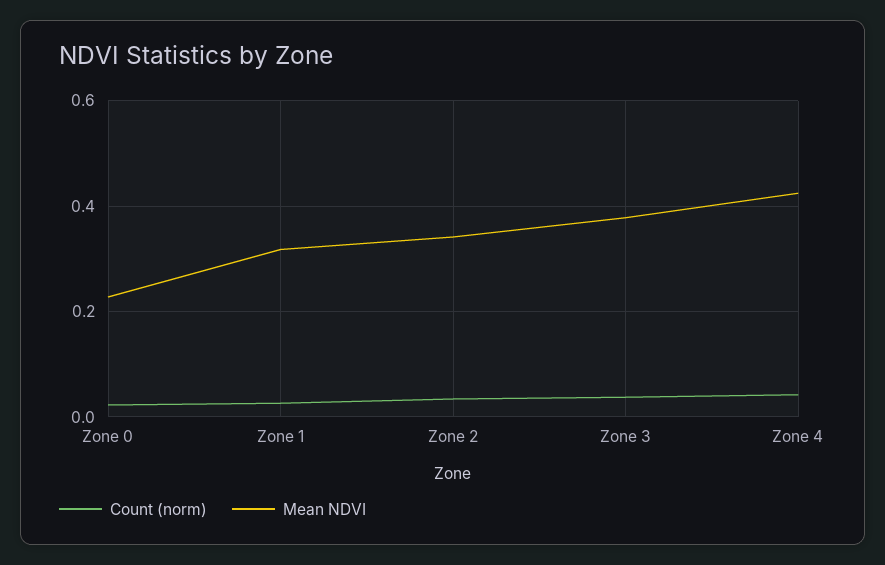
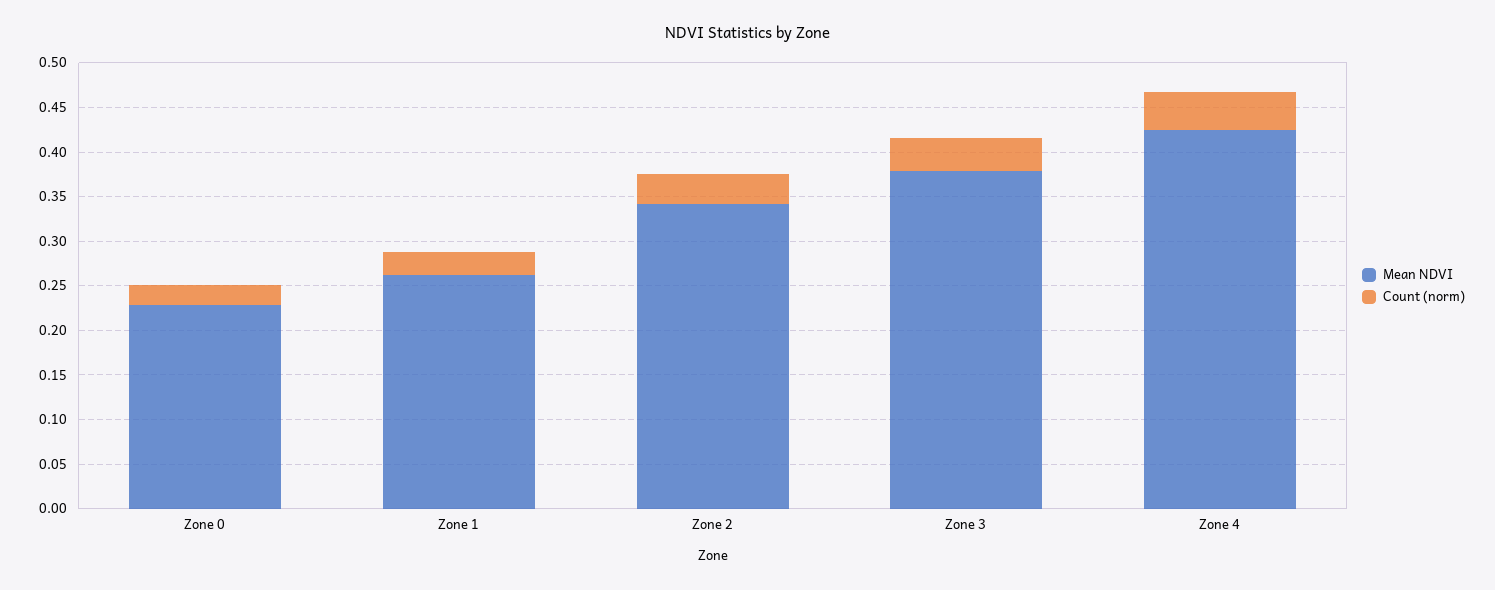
  {
    "Count (norm)": {
      "Zone 0": 0.02,
      "Zone 1": 0.03,
      "Zone 2": 0.03,
      "Zone 3": 0.04,
      "Zone 4": 0.04
    },
    "Mean NDVI": {
      "Zone 0": 0.23,
-     "Zone 1": 0.32,
+     "Zone 1": 0.26,
      "Zone 2": 0.34,
      "Zone 3": 0.38,
      "Zone 4": 0.42
    }
  }

